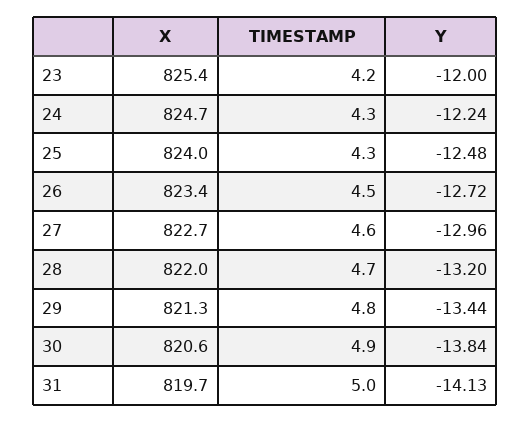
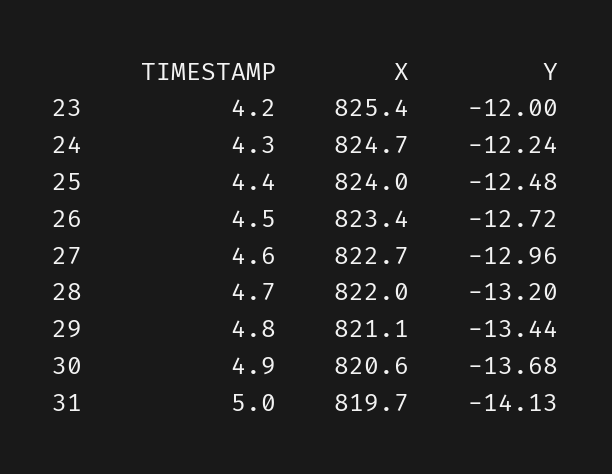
  {
    "X": {
      "23": 825.4,
      "24": 824.7,
      "25": 824,
      "26": 823.4,
      "27": 822.7,
      "28": 822,
-     "29": 821.3,
+     "29": 821.1,
      "30": 820.6,
      "31": 819.7
    },
    "TIMESTAMP": {
      "23": 4.2,
      "24": 4.3,
-     "25": 4.3,
+     "25": 4.4,
      "26": 4.5,
      "27": 4.6,
      "28": 4.7,
      "29": 4.8,
      "30": 4.9,
      "31": 5
    },
    "Y": {
      "23": -12,
      "24": -12.24,
      "25": -12.48,
      "26": -12.72,
      "27": -12.96,
      "28": -13.2,
      "29": -13.44,
-     "30": -13.84,
+     "30": -13.68,
      "31": -14.13
    }
  }

